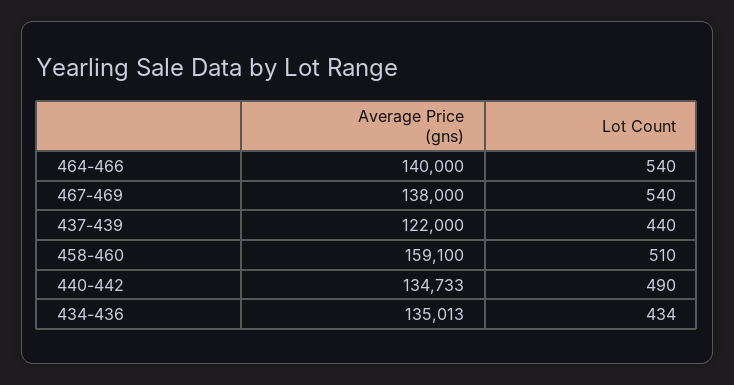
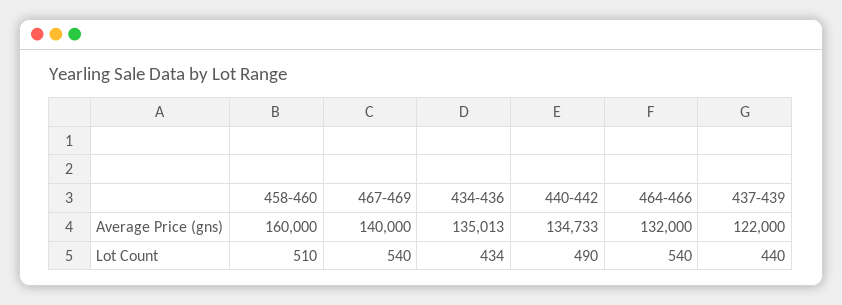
  {
    "Average Price (gns)": {
-     "464-466": 140000,
+     "464-466": 132000,
-     "467-469": 138000,
+     "467-469": 140000,
      "437-439": 122000,
-     "458-460": 159100,
+     "458-460": 160000,
      "440-442": 134733,
      "434-436": 135013
    },
    "Lot Count": {
      "464-466": 540,
      "467-469": 540,
      "437-439": 440,
      "458-460": 510,
      "440-442": 490,
      "434-436": 434
    }
  }

